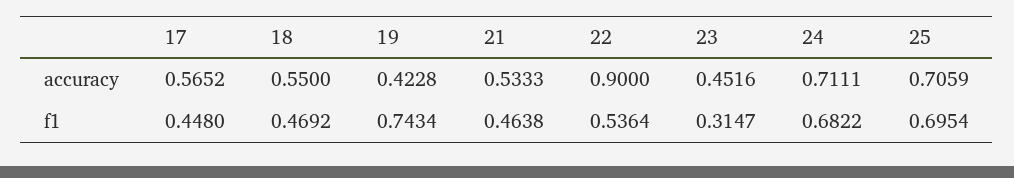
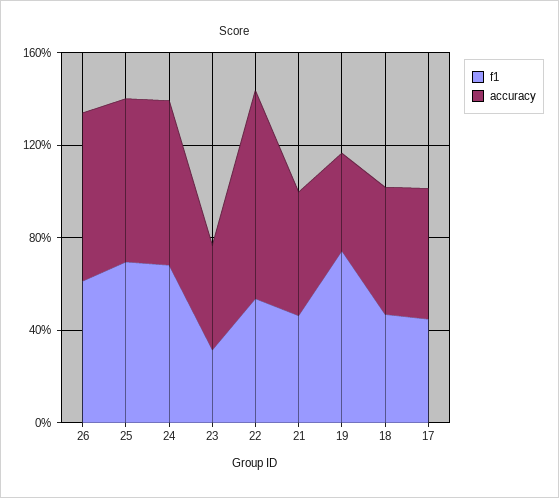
  {
    "accuracy": {
      "17": 0.5652,
      "18": 0.55,
      "19": 0.4228,
      "21": 0.5333,
      "22": 0.9,
      "23": 0.4516,
      "24": 0.7111,
-     "25": 0.7059
+     "25": 0.7059,
+     "26": 0.7
    },
    "f1": {
      "17": 0.448,
      "18": 0.4692,
      "19": 0.7434,
      "21": 0.4638,
      "22": 0.5364,
      "23": 0.3147,
      "24": 0.6822,
-     "25": 0.6954
+     "25": 0.6954,
+     "26": 0.6
    }
  }

